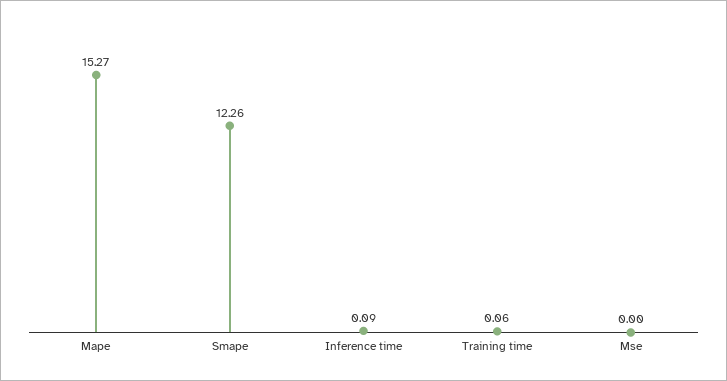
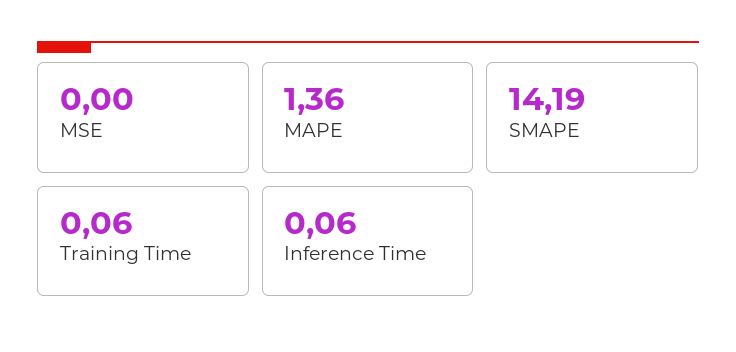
  {
-   "Mape": 15.27,
+   "Mape": 1.36,
-   "Smape": 12.26,
+   "Smape": 14.19,
-   "Inference time": 0.09,
+   "Inference time": 0.06,
    "Training time": 0.06,
    "Mse": 0
  }

